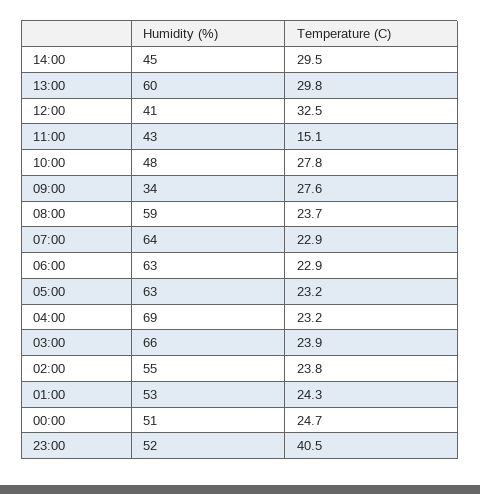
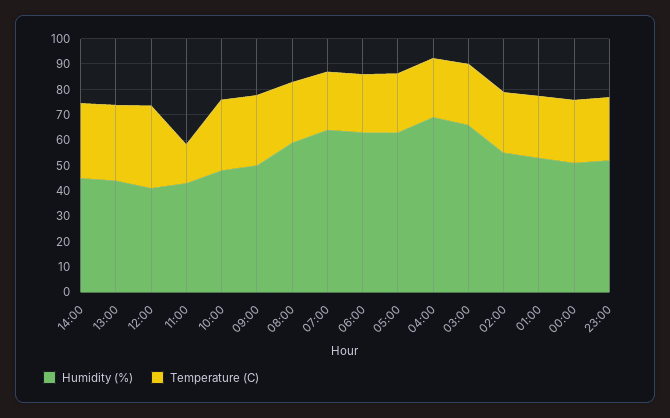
  {
    "Humidity (%)": {
      "14:00": 45,
-     "13:00": 60,
+     "13:00": 45,
      "12:00": 41,
      "11:00": 43,
      "10:00": 48,
-     "09:00": 34,
+     "09:00": 50,
      "08:00": 59,
      "07:00": 64,
      "06:00": 63,
      "05:00": 63,
      "04:00": 69,
      "03:00": 66,
      "02:00": 55,
      "01:00": 53,
      "00:00": 51,
      "23:00": 52
    },
    "Temperature (C)": {
      "14:00": 29.5,
      "13:00": 29.8,
      "12:00": 32.5,
      "11:00": 15.1,
      "10:00": 27.8,
      "09:00": 27.6,
      "08:00": 23.7,
      "07:00": 22.9,
      "06:00": 22.9,
      "05:00": 23.2,
      "04:00": 23.2,
      "03:00": 23.9,
      "02:00": 23.8,
      "01:00": 24.3,
      "00:00": 24.7,
-     "23:00": 40.5
+     "23:00": 25
    }
  }

